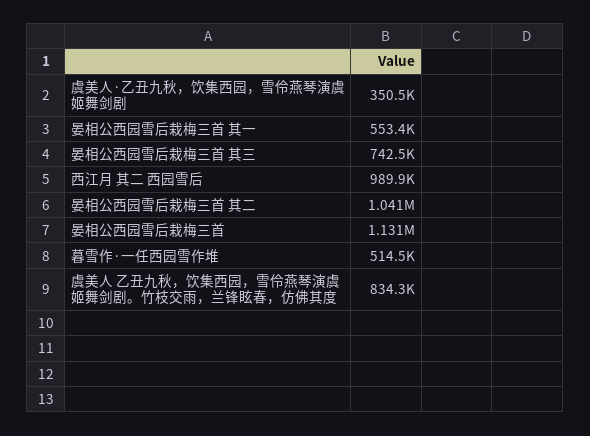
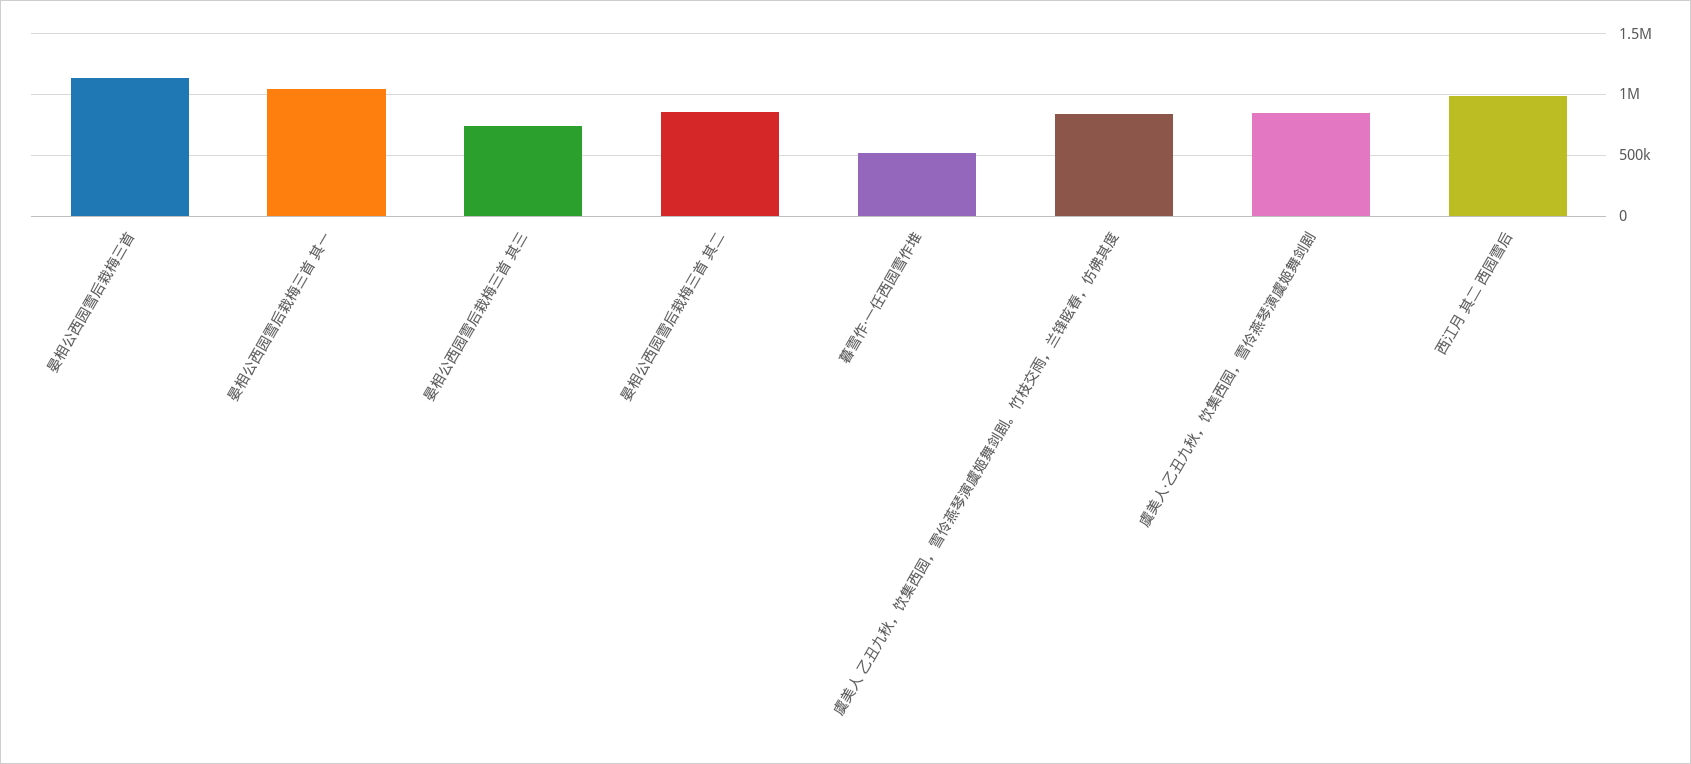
  {
-   "虞美人·乙丑九秋，饮集西园，雪伶燕琴演虞姬舞剑剧": 350500,
+   "虞美人·乙丑九秋，饮集西园，雪伶燕琴演虞姬舞剑剧": 850000,
-   "晏相公西园雪后栽梅三首 其一": 553400,
+   "晏相公西园雪后栽梅三首 其一": 1050000,
    "晏相公西园雪后栽梅三首 其三": 742500,
    "西江月 其二 西园雪后": 989900,
-   "晏相公西园雪后栽梅三首 其二": 1041000,
+   "晏相公西园雪后栽梅三首 其二": 850000,
    "晏相公西园雪后栽梅三首": 1131000,
    "暮雪作·一任西园雪作堆": 514500,
    "虞美人 乙丑九秋，饮集西园，雪伶燕琴演虞姬舞剑剧。竹枝交雨，兰锋眩春，仿佛其度": 834300
  }

